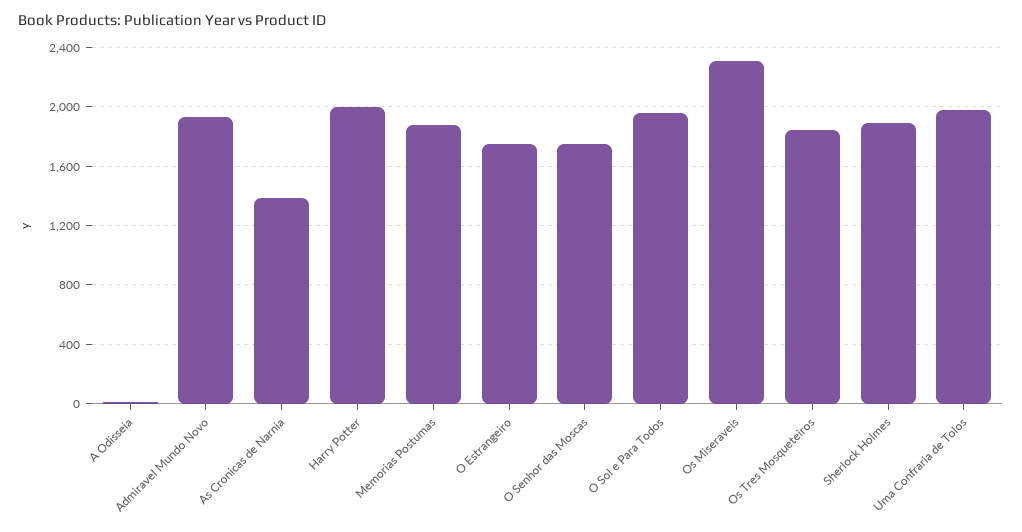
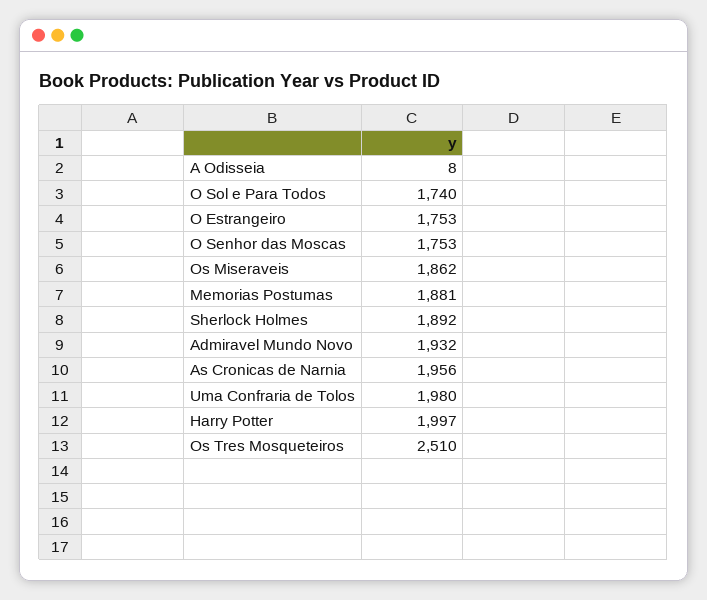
  {
    "A Odisseia": 8,
    "Admiravel Mundo Novo": 1932,
-   "As Cronicas de Narnia": 1400,
+   "As Cronicas de Narnia": 1956,
    "Harry Potter": 1997,
    "Memorias Postumas": 1881,
    "O Estrangeiro": 1753,
    "O Senhor das Moscas": 1753,
-   "O Sol e Para Todos": 1950,
+   "O Sol e Para Todos": 1740,
-   "Os Miseraveis": 2300,
+   "Os Miseraveis": 1862,
-   "Os Tres Mosqueteiros": 1850,
+   "Os Tres Mosqueteiros": 2510,
    "Sherlock Holmes": 1892,
    "Uma Confraria de Tolos": 1980
  }

